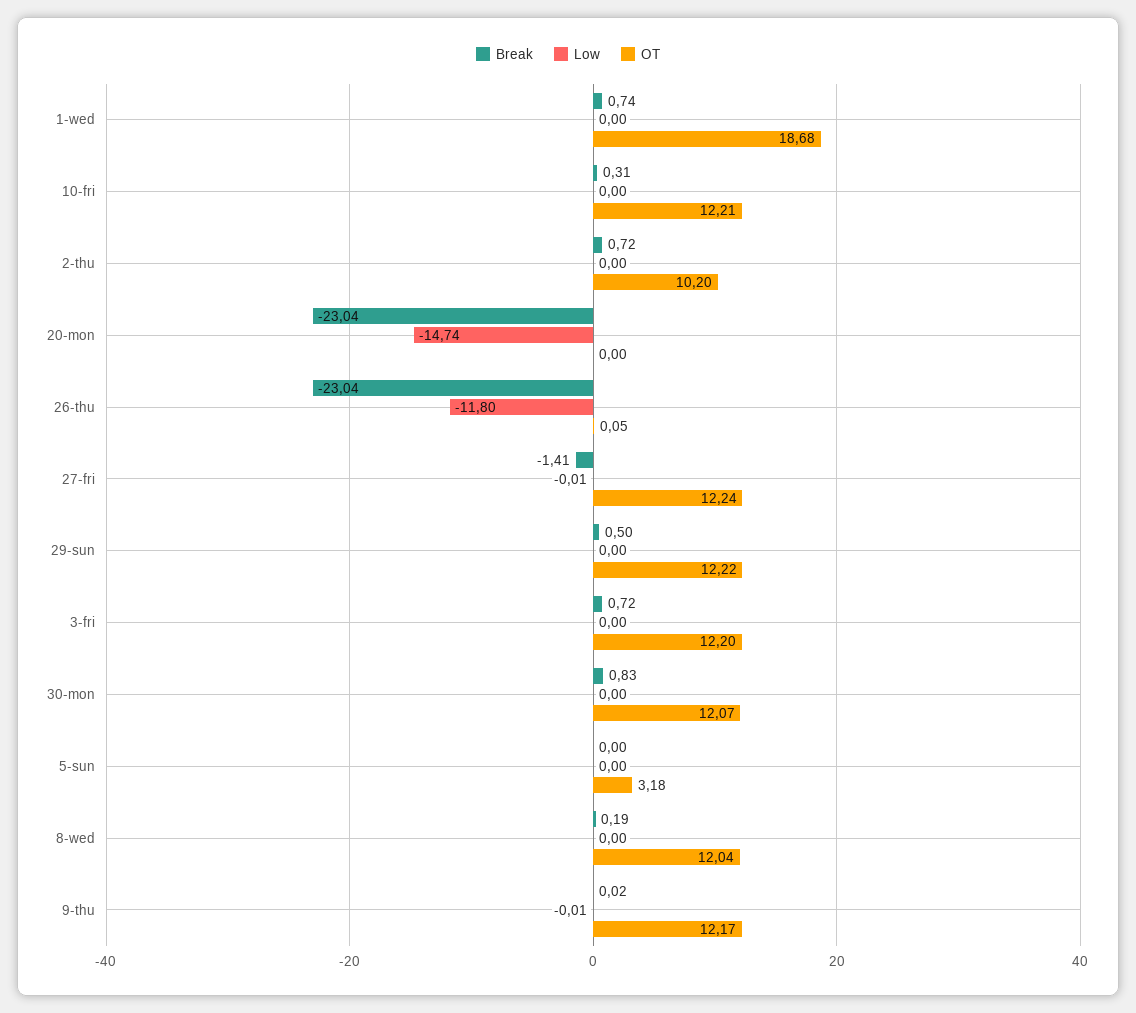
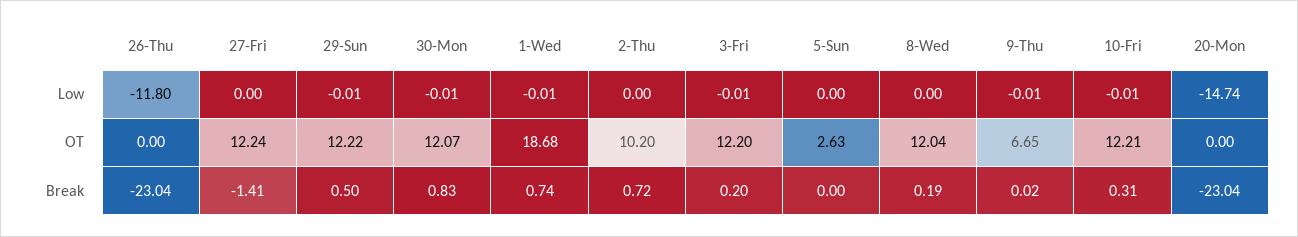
  {
    "Break": {
      "1-wed": 0.74,
      "10-fri": 0.31,
      "2-thu": 0.72,
      "20-mon": -23.04,
      "26-thu": -23.04,
      "27-fri": -1.41,
      "29-sun": 0.5,
-     "3-fri": 0.72,
+     "3-fri": 0.2,
      "30-mon": 0.83,
      "5-sun": 0,
      "8-wed": 0.19,
      "9-thu": 0.02
    },
    "Low": {
-     "1-wed": 0,
+     "1-wed": -0.01,
-     "10-fri": 0,
+     "10-fri": -0.01,
      "2-thu": 0,
      "20-mon": -14.74,
      "26-thu": -11.8,
-     "27-fri": -0.01,
+     "27-fri": 0,
-     "29-sun": 0,
+     "29-sun": -0.01,
-     "3-fri": 0,
+     "3-fri": -0.01,
-     "30-mon": 0,
+     "30-mon": -0.01,
      "5-sun": 0,
      "8-wed": 0,
      "9-thu": -0.01
    },
    "OT": {
      "1-wed": 18.68,
      "10-fri": 12.21,
      "2-thu": 10.2,
      "20-mon": 0,
-     "26-thu": 0.05,
+     "26-thu": 0,
      "27-fri": 12.24,
      "29-sun": 12.22,
      "3-fri": 12.2,
      "30-mon": 12.07,
-     "5-sun": 3.18,
+     "5-sun": 2.63,
      "8-wed": 12.04,
-     "9-thu": 12.17
+     "9-thu": 6.65
    }
  }

